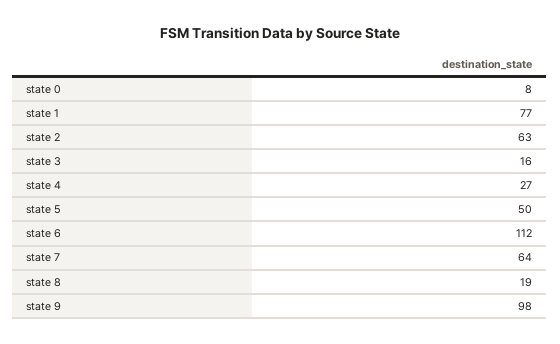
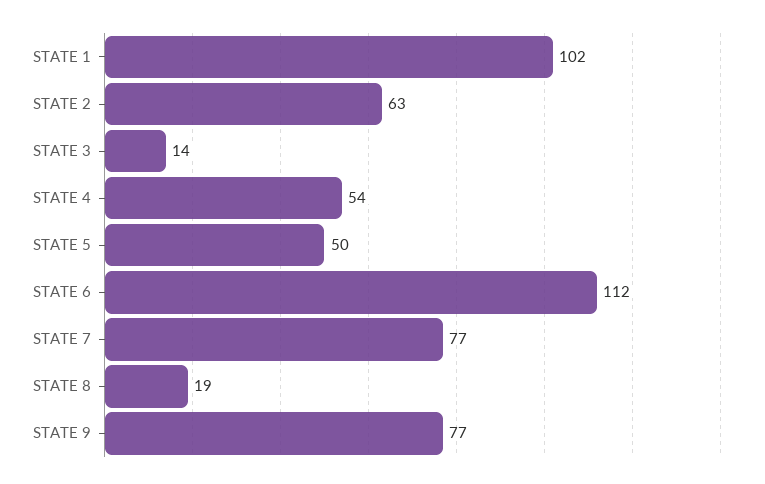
  {
-   "state 0": 8,
-   "state 1": 77,
+   "state 1": 102,
    "state 2": 63,
-   "state 3": 16,
+   "state 3": 14,
-   "state 4": 27,
+   "state 4": 54,
    "state 5": 50,
    "state 6": 112,
-   "state 7": 64,
+   "state 7": 77,
    "state 8": 19,
-   "state 9": 98
+   "state 9": 77
  }

